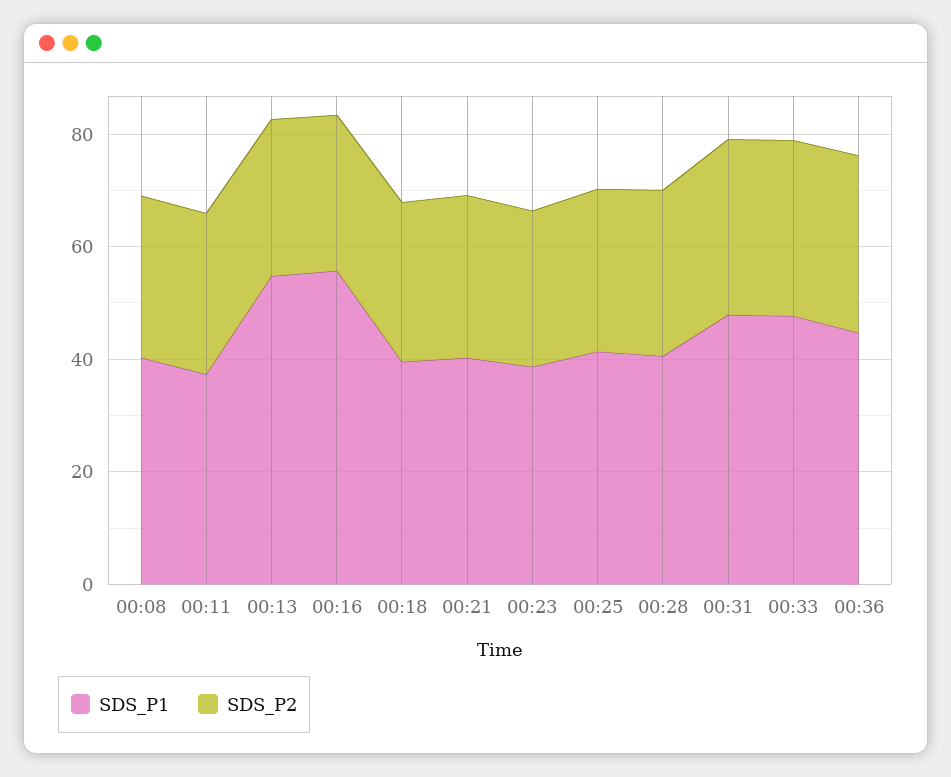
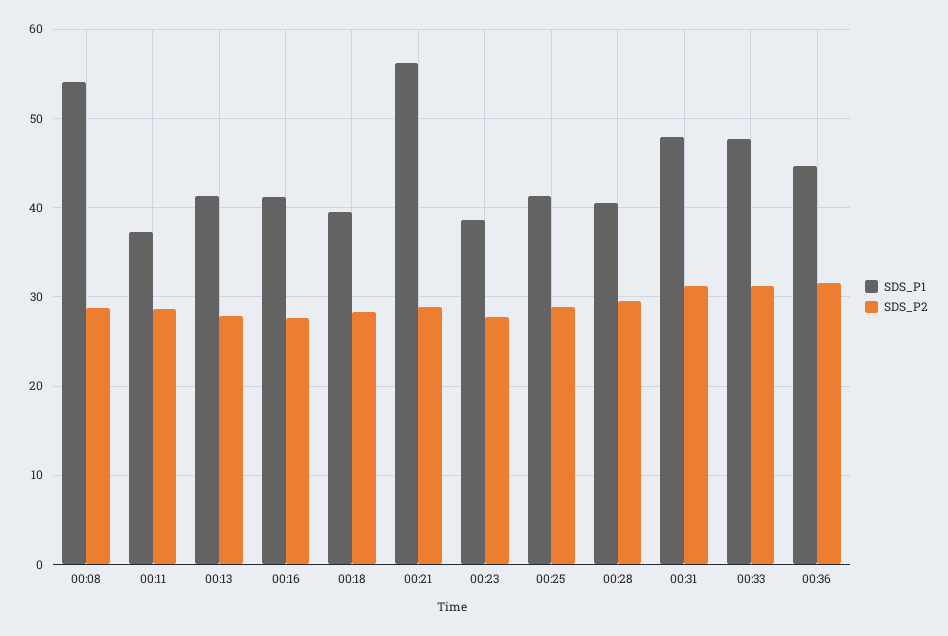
  {
    "SDS_P1": {
-     "00:08": 40,
+     "00:08": 54,
      "00:11": 37,
-     "00:13": 55,
+     "00:13": 41,
-     "00:16": 55,
+     "00:16": 41,
      "00:18": 40,
-     "00:21": 40,
+     "00:21": 56,
      "00:23": 39,
      "00:25": 41,
      "00:28": 41,
      "00:31": 48,
      "00:33": 48,
      "00:36": 45
    },
    "SDS_P2": {
      "00:08": 29,
      "00:11": 29,
      "00:13": 28,
      "00:16": 28,
      "00:18": 28,
      "00:21": 29,
      "00:23": 28,
      "00:25": 29,
      "00:28": 30,
      "00:31": 31,
      "00:33": 31,
      "00:36": 32
    }
  }

